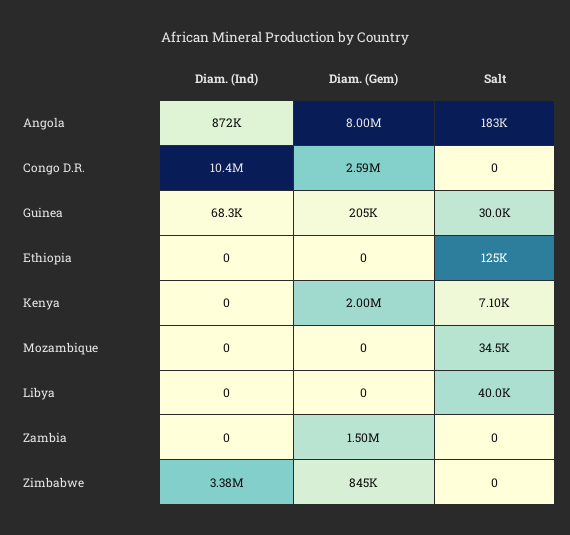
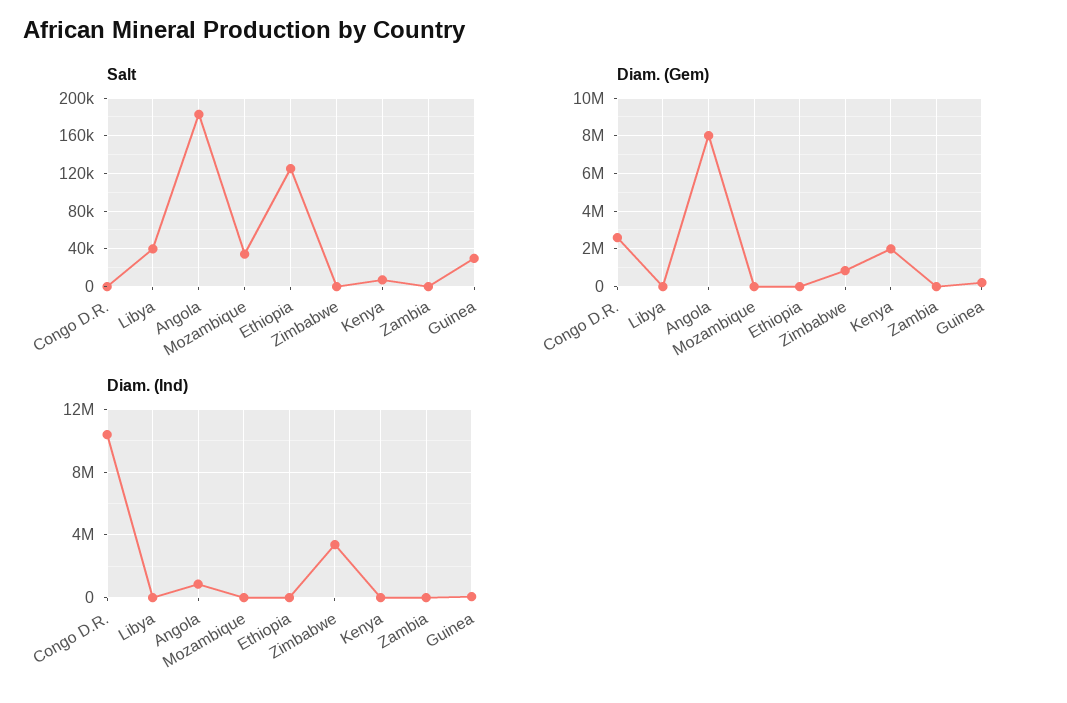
  {
    "Diam. (Ind)": {
      "Angola": 872000,
      "Congo D.R.": 10400000,
      "Guinea": 68300,
      "Ethiopia": 0,
      "Kenya": 0,
      "Mozambique": 0,
      "Libya": 0,
      "Zambia": 0,
      "Zimbabwe": 3380000
    },
    "Diam. (Gem)": {
      "Angola": 8000000,
      "Congo D.R.": 2590000,
      "Guinea": 205000,
      "Ethiopia": 0,
      "Kenya": 2000000,
      "Mozambique": 0,
      "Libya": 0,
-     "Zambia": 1500000,
+     "Zambia": 0,
      "Zimbabwe": 845000
    },
    "Salt": {
      "Angola": 183000,
      "Congo D.R.": 0,
      "Guinea": 30000,
      "Ethiopia": 125000,
      "Kenya": 7100,
      "Mozambique": 34500,
      "Libya": 40000,
      "Zambia": 0,
      "Zimbabwe": 0
    }
  }

